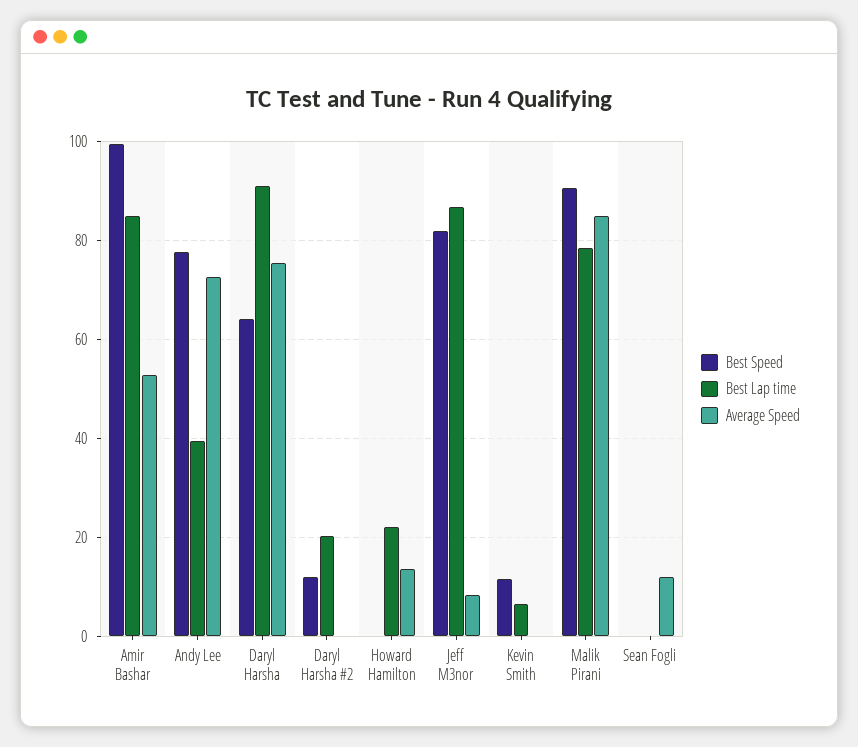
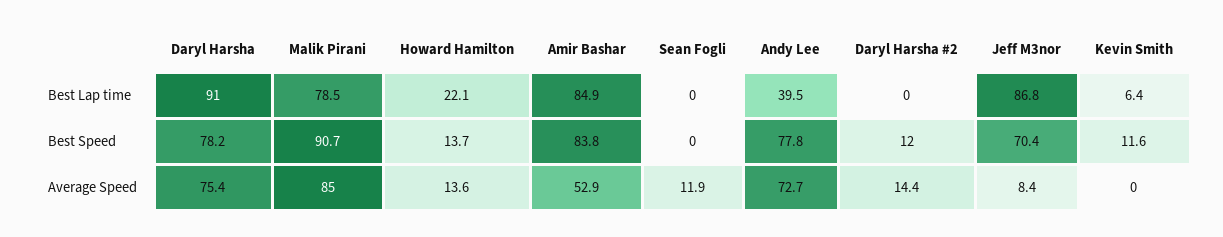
  {
    "Best Speed": {
-     "Amir Bashar": 100,
+     "Amir Bashar": 83.8,
      "Andy Lee": 77.8,
-     "Daryl Harsha": 64,
+     "Daryl Harsha": 78.2,
      "Daryl Harsha #2": 12,
-     "Howard Hamilton": 0,
+     "Howard Hamilton": 13.7,
-     "Jeff M3nor": 82,
+     "Jeff M3nor": 70.4,
      "Kevin Smith": 11.6,
      "Malik Pirani": 90.7,
      "Sean Fogli": 0
    },
    "Best Lap time": {
      "Amir Bashar": 84.9,
      "Andy Lee": 39.5,
      "Daryl Harsha": 91,
-     "Daryl Harsha #2": 20,
+     "Daryl Harsha #2": 0,
      "Howard Hamilton": 22.1,
      "Jeff M3nor": 86.8,
      "Kevin Smith": 6.4,
      "Malik Pirani": 78.5,
      "Sean Fogli": 0
    },
    "Average Speed": {
      "Amir Bashar": 52.9,
      "Andy Lee": 72.7,
      "Daryl Harsha": 75.4,
-     "Daryl Harsha #2": 0,
+     "Daryl Harsha #2": 14.4,
      "Howard Hamilton": 13.6,
      "Jeff M3nor": 8.4,
      "Kevin Smith": 0,
      "Malik Pirani": 85,
      "Sean Fogli": 11.9
    }
  }

